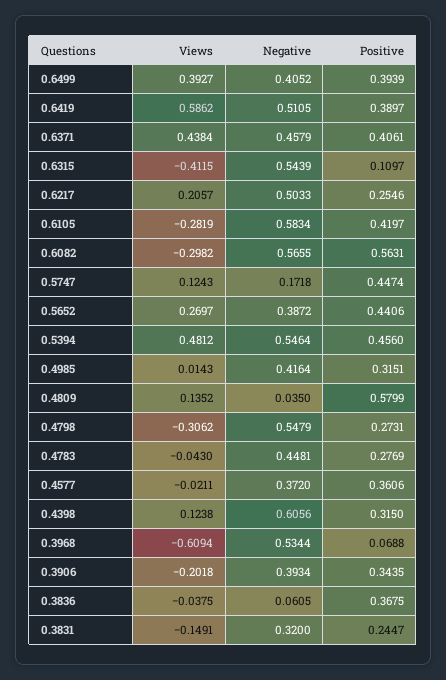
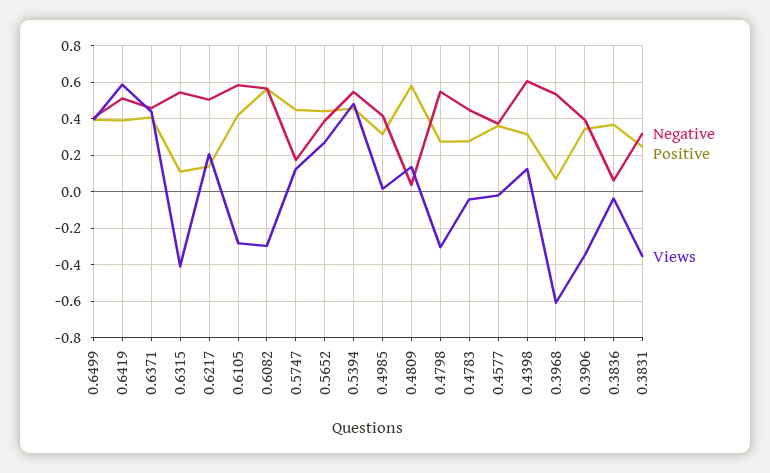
  {
    "Views": {
      "0.6499": 0.3927,
      "0.6419": 0.5862,
      "0.6371": 0.4384,
      "0.6315": -0.4115,
      "0.6217": 0.2057,
      "0.6105": -0.2819,
      "0.6082": -0.2982,
      "0.5747": 0.1243,
      "0.5652": 0.2697,
      "0.5394": 0.4812,
      "0.4985": 0.0143,
      "0.4809": 0.1352,
      "0.4798": -0.3062,
      "0.4783": -0.043,
      "0.4577": -0.0211,
      "0.4398": 0.1238,
      "0.3968": -0.6094,
-     "0.3906": -0.2018,
+     "0.3906": -0.35,
      "0.3836": -0.0375,
-     "0.3831": -0.1491
+     "0.3831": -0.35
    },
    "Negative": {
      "0.6499": 0.4052,
      "0.6419": 0.5105,
      "0.6371": 0.4579,
      "0.6315": 0.5439,
      "0.6217": 0.5033,
      "0.6105": 0.5834,
      "0.6082": 0.5655,
      "0.5747": 0.1718,
      "0.5652": 0.3872,
      "0.5394": 0.5464,
      "0.4985": 0.4164,
      "0.4809": 0.035,
      "0.4798": 0.5479,
      "0.4783": 0.4481,
      "0.4577": 0.372,
      "0.4398": 0.6056,
      "0.3968": 0.5344,
      "0.3906": 0.3934,
      "0.3836": 0.0605,
      "0.3831": 0.32
    },
    "Positive": {
      "0.6499": 0.3939,
      "0.6419": 0.3897,
      "0.6371": 0.4061,
      "0.6315": 0.1097,
-     "0.6217": 0.2546,
+     "0.6217": 0.15,
      "0.6105": 0.4197,
      "0.6082": 0.5631,
      "0.5747": 0.4474,
      "0.5652": 0.4406,
      "0.5394": 0.456,
      "0.4985": 0.3151,
      "0.4809": 0.5799,
      "0.4798": 0.2731,
      "0.4783": 0.2769,
      "0.4577": 0.3606,
      "0.4398": 0.315,
      "0.3968": 0.0688,
      "0.3906": 0.3435,
      "0.3836": 0.3675,
      "0.3831": 0.2447
    }
  }

